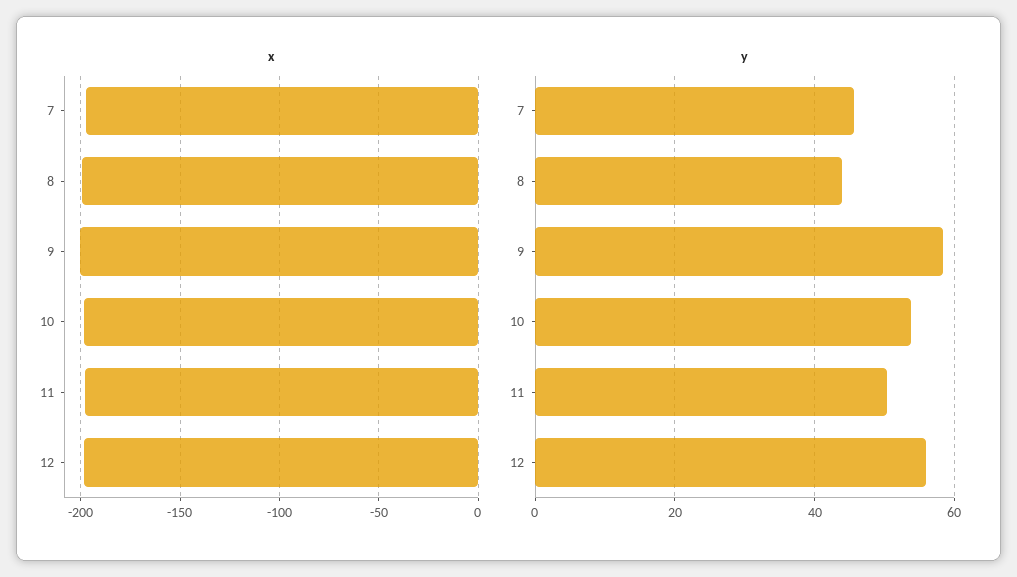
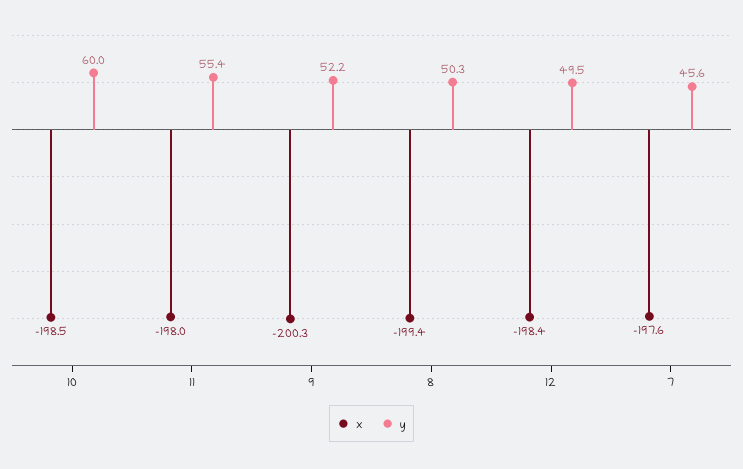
  {
    "x": {
      "7": -197.6,
      "8": -199.4,
      "9": -200.3,
      "10": -198.5,
      "11": -198,
      "12": -198.4
    },
    "y": {
      "7": 45.6,
-     "8": 44,
+     "8": 50.3,
-     "9": 58,
+     "9": 52.2,
-     "10": 54,
+     "10": 60,
-     "11": 50,
+     "11": 55.4,
-     "12": 56
+     "12": 49.5
    }
  }

